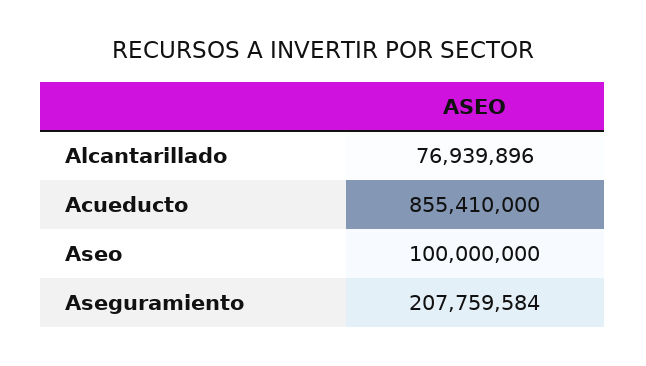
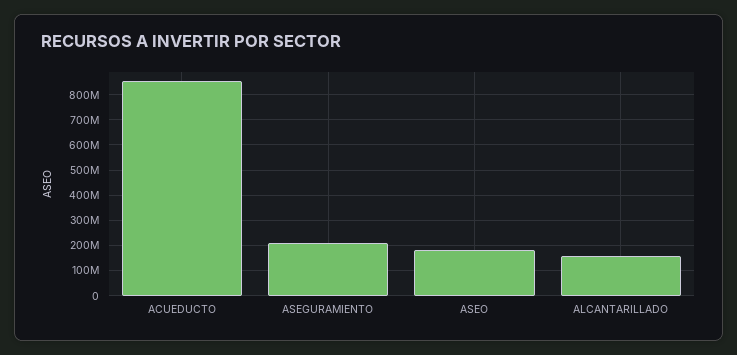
  {
-   "Alcantarillado": 76939896,
+   "Alcantarillado": 150000000,
    "Acueducto": 855410000,
-   "Aseo": 100000000,
+   "Aseo": 175000000,
    "Aseguramiento": 207759584
  }

